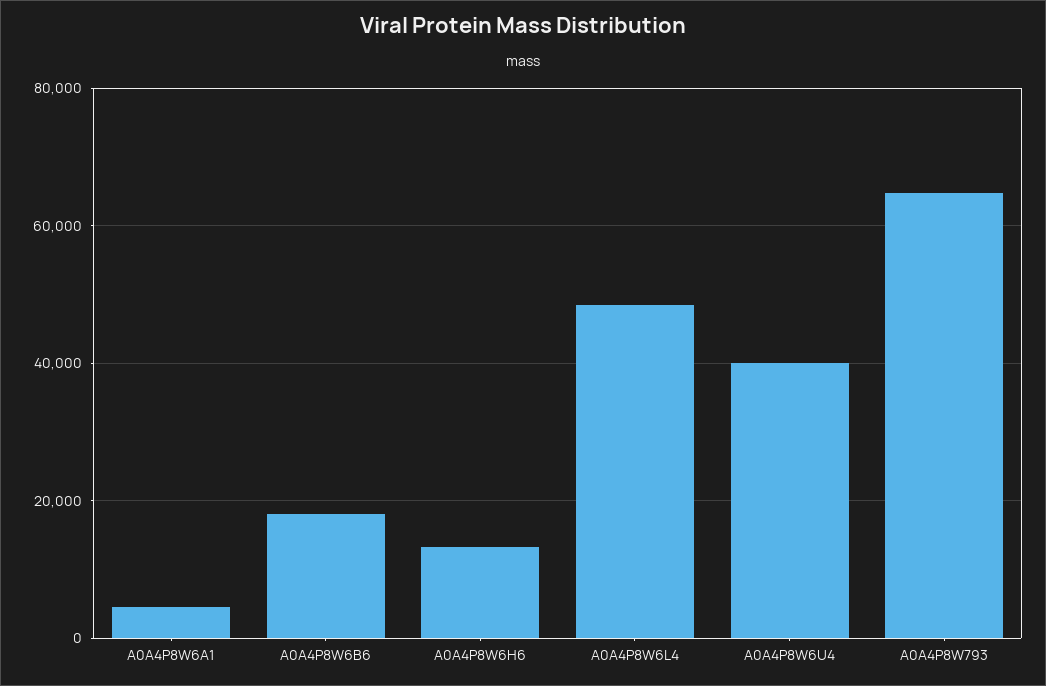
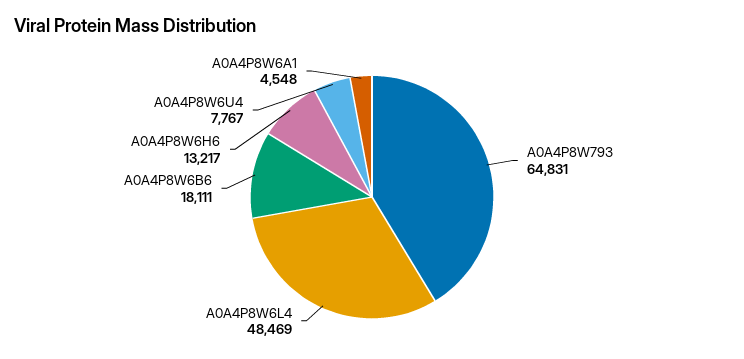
  {
    "A0A4P8W6A1": 4548,
    "A0A4P8W6B6": 18111,
    "A0A4P8W6H6": 13217,
    "A0A4P8W6L4": 48469,
-   "A0A4P8W6U4": 40000,
+   "A0A4P8W6U4": 7767,
    "A0A4P8W793": 64831
  }

